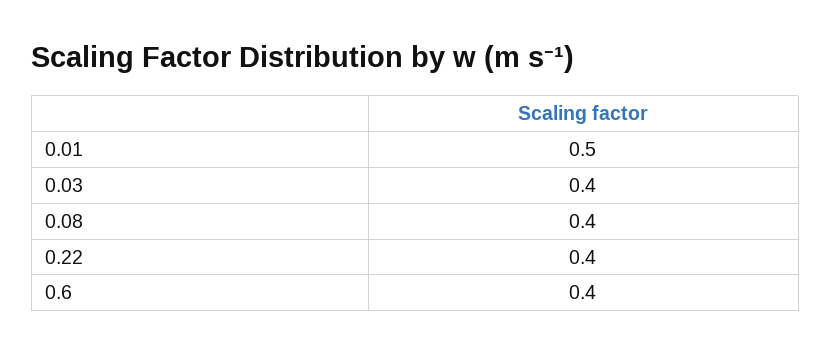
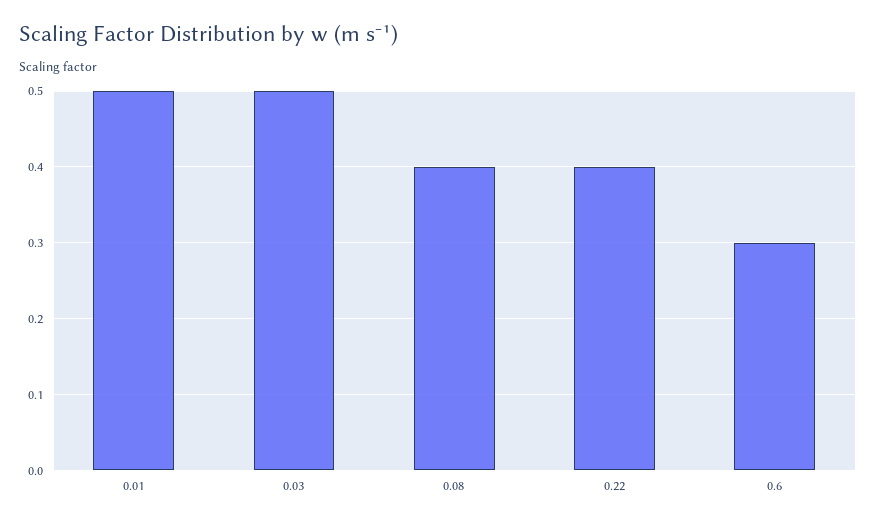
  {
    "0.01": 0.5,
-   "0.03": 0.4,
+   "0.03": 0.5,
    "0.08": 0.4,
    "0.22": 0.4,
-   "0.6": 0.4
+   "0.6": 0.3
  }

